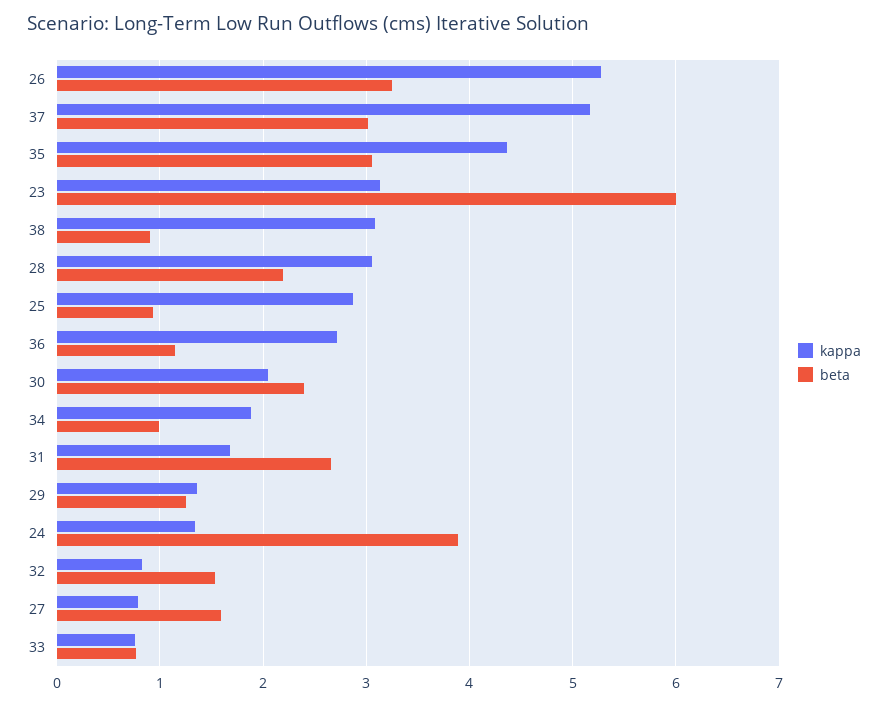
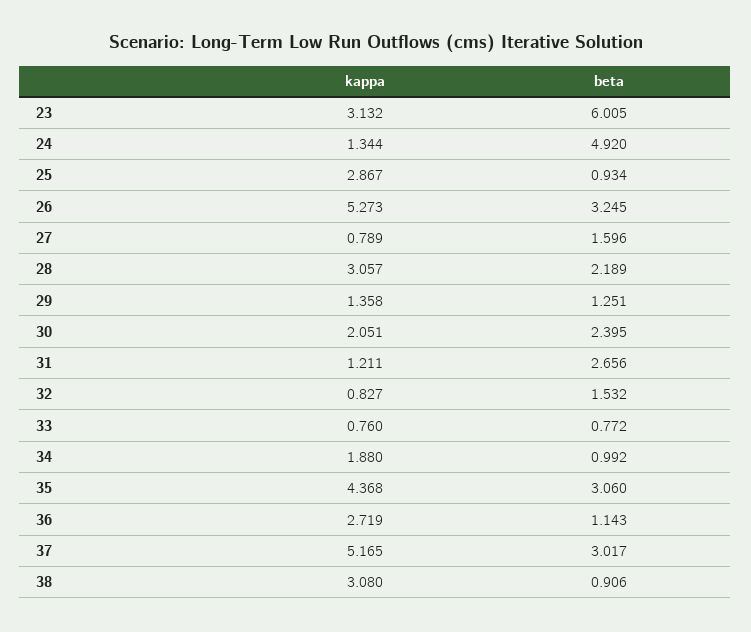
  {
    "kappa": {
      "26": 5.273,
      "37": 5.165,
      "35": 4.368,
      "23": 3.132,
      "38": 3.08,
      "28": 3.057,
      "25": 2.867,
      "36": 2.719,
      "30": 2.051,
      "34": 1.88,
-     "31": 1.7,
+     "31": 1.211,
      "29": 1.358,
      "24": 1.344,
      "32": 0.827,
      "27": 0.789,
      "33": 0.76
    },
    "beta": {
      "26": 3.245,
      "37": 3.017,
      "35": 3.06,
      "23": 6.005,
      "38": 0.906,
      "28": 2.189,
      "25": 0.934,
      "36": 1.143,
      "30": 2.395,
      "34": 0.992,
      "31": 2.656,
      "29": 1.251,
-     "24": 3.9,
+     "24": 4.92,
      "32": 1.532,
      "27": 1.596,
      "33": 0.772
    }
  }

